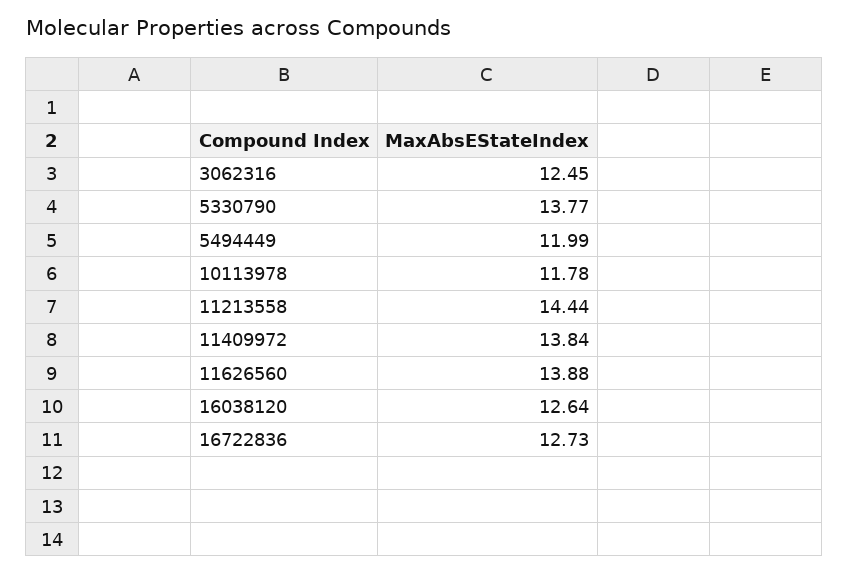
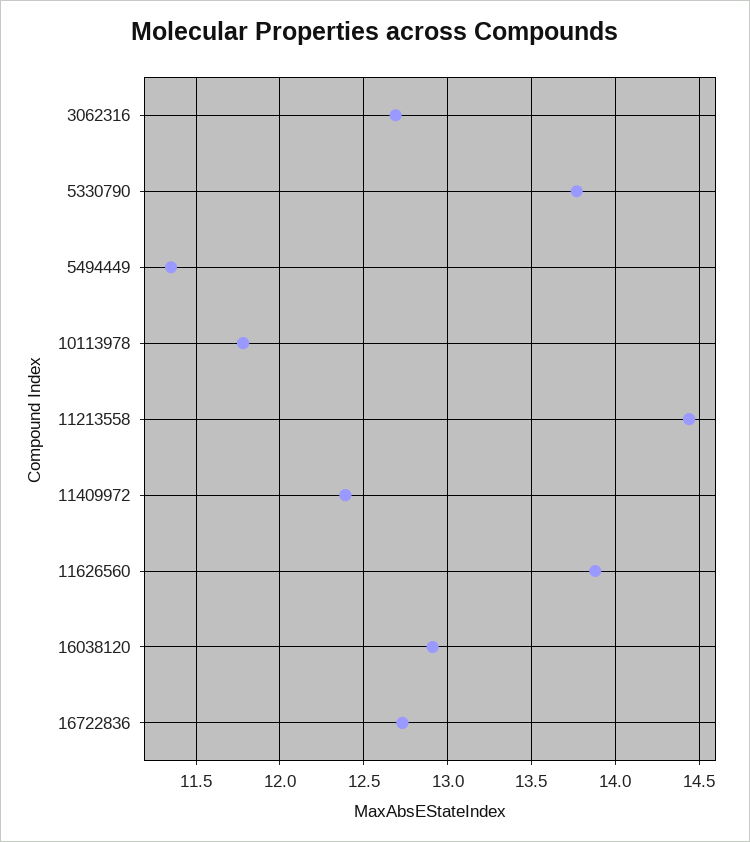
  {
-   "3062316": 12.45,
+   "3062316": 12.7,
    "5330790": 13.77,
-   "5494449": 11.99,
+   "5494449": 11.35,
    "10113978": 11.78,
    "11213558": 14.44,
-   "11409972": 13.84,
+   "11409972": 12.4,
    "11626560": 13.88,
-   "16038120": 12.64,
+   "16038120": 12.9,
    "16722836": 12.73
  }

